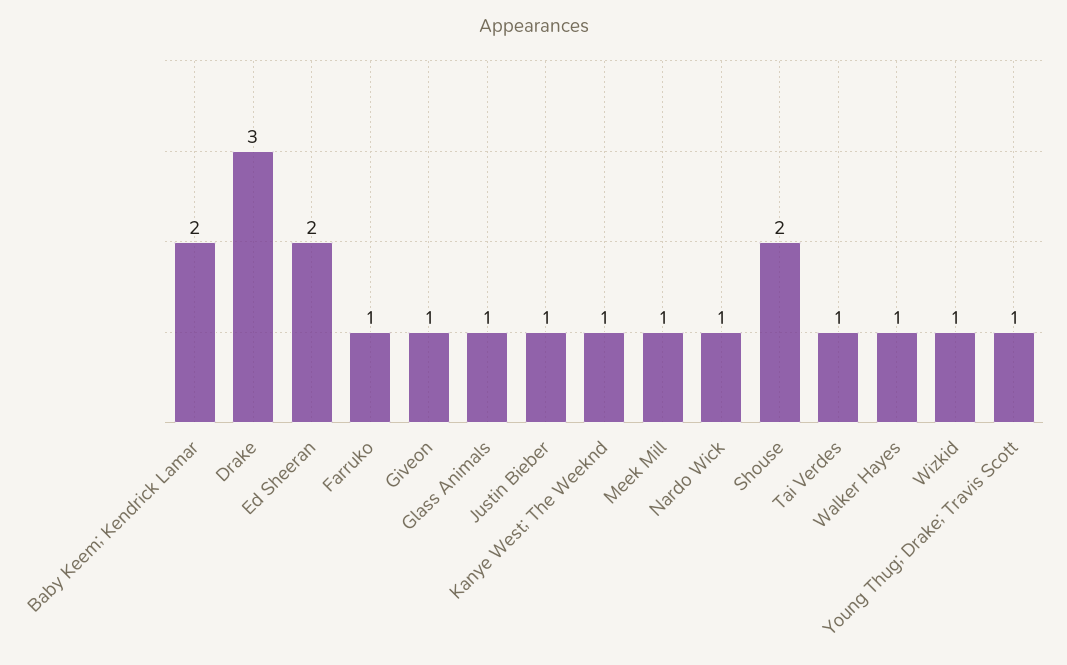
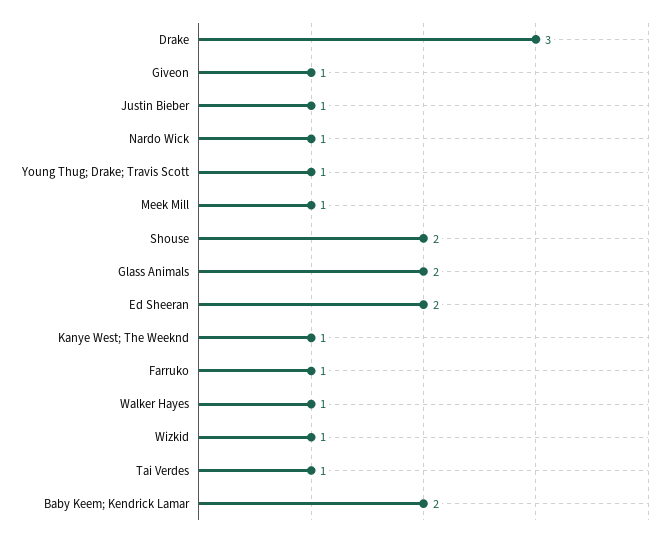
  {
    "Baby Keem; Kendrick Lamar": 2,
    "Drake": 3,
    "Ed Sheeran": 2,
    "Farruko": 1,
    "Giveon": 1,
-   "Glass Animals": 1,
+   "Glass Animals": 2,
    "Justin Bieber": 1,
    "Kanye West; The Weeknd": 1,
    "Meek Mill": 1,
    "Nardo Wick": 1,
    "Shouse": 2,
    "Tai Verdes": 1,
    "Walker Hayes": 1,
    "Wizkid": 1,
    "Young Thug; Drake; Travis Scott": 1
  }

